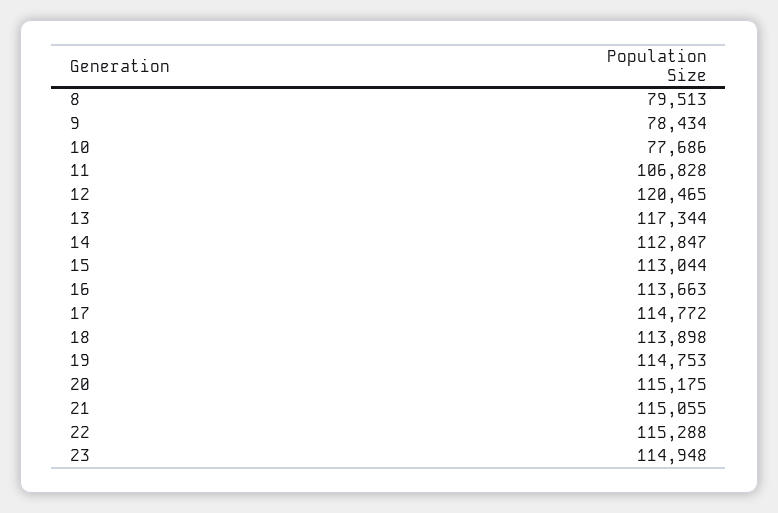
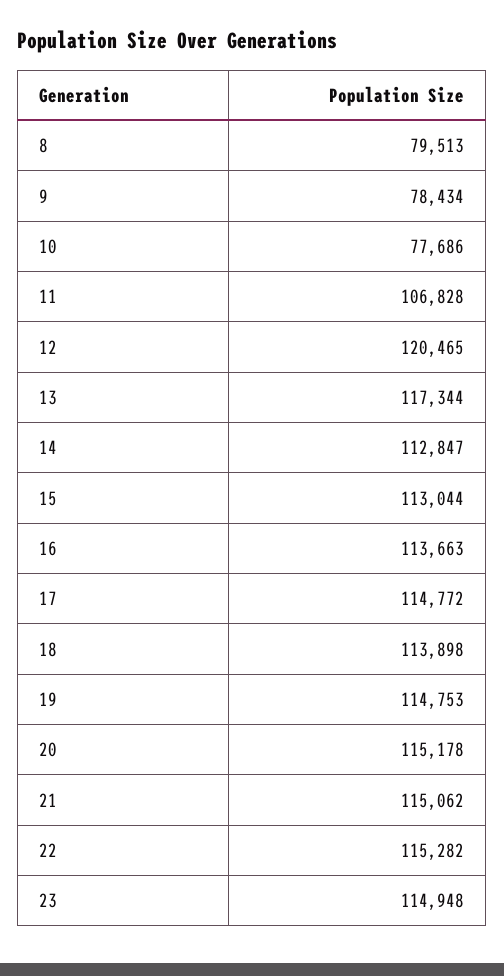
  {
    "8": 79513,
    "9": 78434,
    "10": 77686,
    "11": 106828,
    "12": 120465,
    "13": 117344,
    "14": 112847,
    "15": 113044,
    "16": 113663,
    "17": 114772,
    "18": 113898,
    "19": 114753,
-   "20": 115175,
+   "20": 115178,
-   "21": 115055,
+   "21": 115062,
-   "22": 115288,
+   "22": 115282,
    "23": 114948
  }

